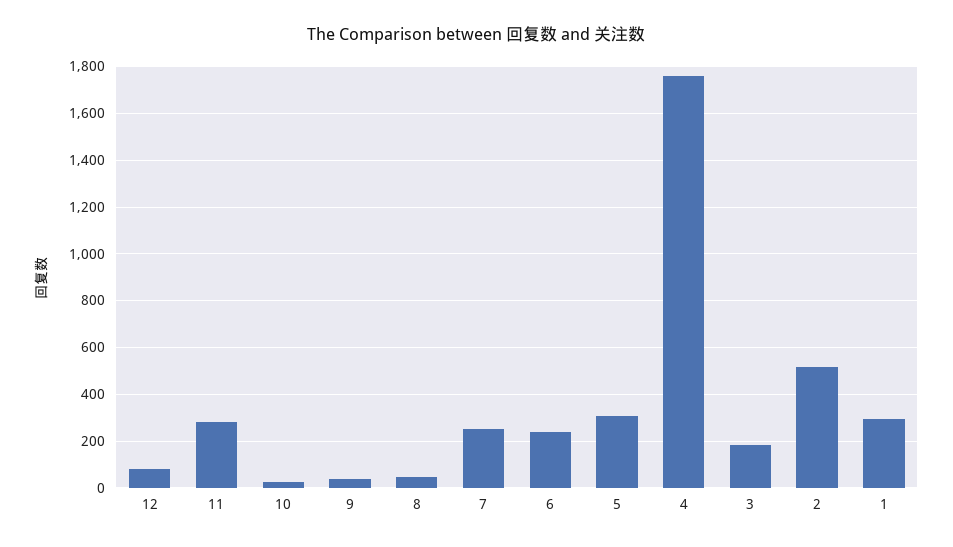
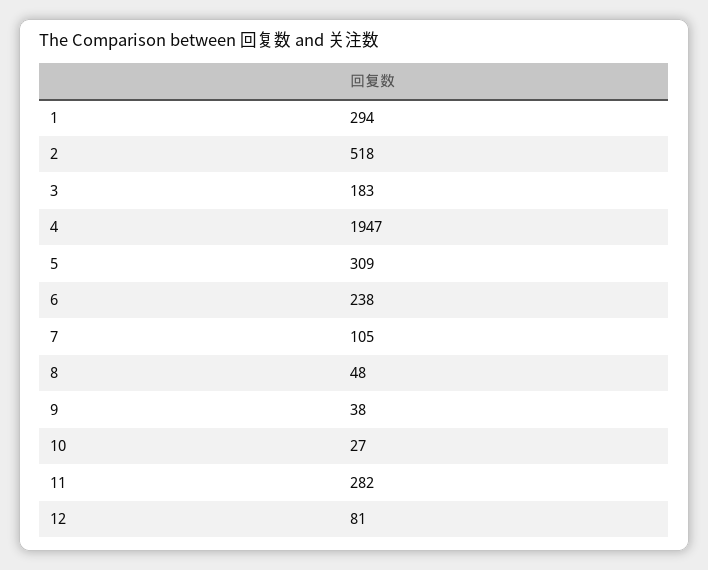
  {
    "12": 81,
    "11": 282,
    "10": 27,
    "9": 38,
    "8": 48,
-   "7": 250,
+   "7": 105,
    "6": 238,
    "5": 309,
-   "4": 1750,
+   "4": 1947,
    "3": 183,
    "2": 518,
    "1": 294
  }

